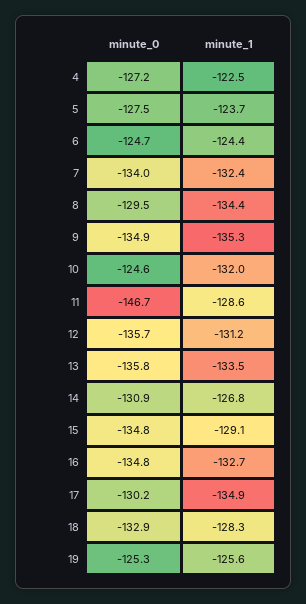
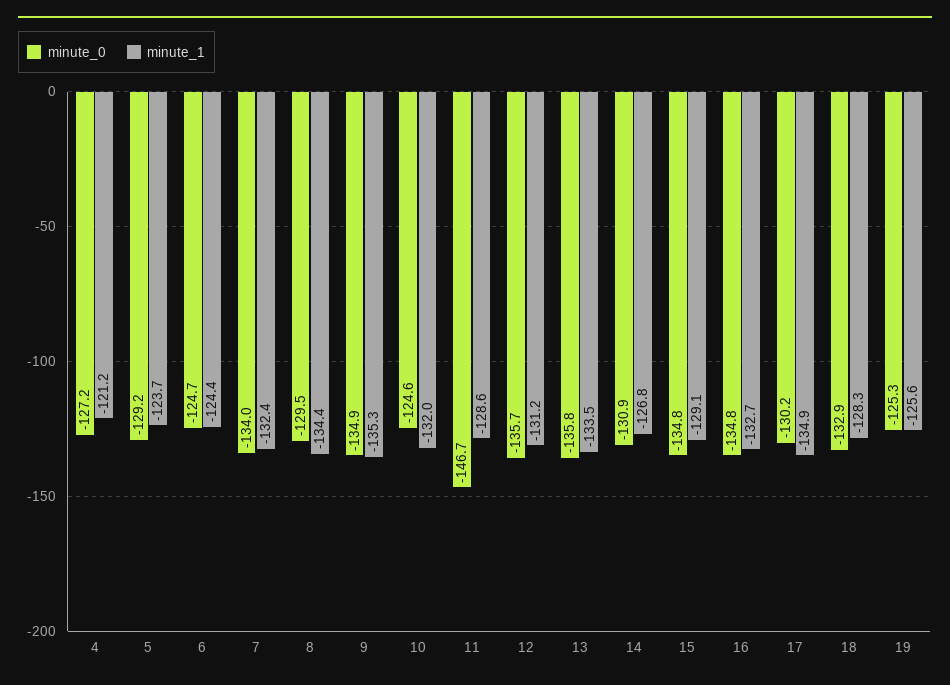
  {
    "minute_0": {
      "4": -127.2,
-     "5": -127.5,
+     "5": -129.2,
      "6": -124.7,
      "7": -134,
      "8": -129.5,
      "9": -134.9,
      "10": -124.6,
      "11": -146.7,
      "12": -135.7,
      "13": -135.8,
      "14": -130.9,
      "15": -134.8,
      "16": -134.8,
      "17": -130.2,
      "18": -132.9,
      "19": -125.3
    },
    "minute_1": {
-     "4": -122.5,
+     "4": -121.2,
      "5": -123.7,
      "6": -124.4,
      "7": -132.4,
      "8": -134.4,
      "9": -135.3,
      "10": -132,
      "11": -128.6,
      "12": -131.2,
      "13": -133.5,
      "14": -126.8,
      "15": -129.1,
      "16": -132.7,
      "17": -134.9,
      "18": -128.3,
      "19": -125.6
    }
  }

